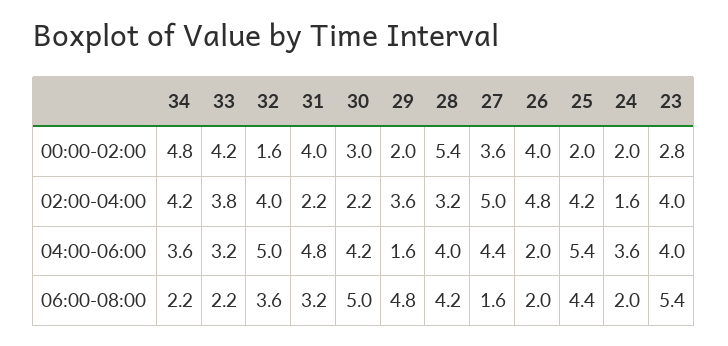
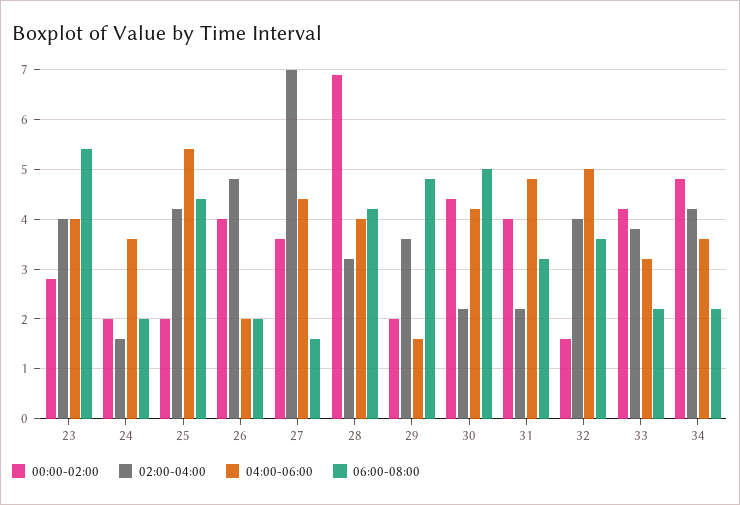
  {
    "00:00-02:00": {
      "34": 4.8,
      "33": 4.2,
      "32": 1.6,
      "31": 4,
-     "30": 3,
+     "30": 4.5,
      "29": 2,
-     "28": 5.4,
+     "28": 7,
      "27": 3.6,
      "26": 4,
      "25": 2,
      "24": 2,
      "23": 2.8
    },
    "02:00-04:00": {
      "34": 4.2,
      "33": 3.8,
      "32": 4,
      "31": 2.2,
      "30": 2.2,
      "29": 3.6,
      "28": 3.2,
-     "27": 5,
+     "27": 7,
      "26": 4.8,
      "25": 4.2,
      "24": 1.6,
      "23": 4
    },
    "04:00-06:00": {
      "34": 3.6,
      "33": 3.2,
      "32": 5,
      "31": 4.8,
      "30": 4.2,
      "29": 1.6,
      "28": 4,
      "27": 4.4,
      "26": 2,
      "25": 5.4,
      "24": 3.6,
      "23": 4
    },
    "06:00-08:00": {
      "34": 2.2,
      "33": 2.2,
      "32": 3.6,
      "31": 3.2,
      "30": 5,
      "29": 4.8,
      "28": 4.2,
      "27": 1.6,
      "26": 2,
      "25": 4.4,
      "24": 2,
      "23": 5.4
    }
  }

